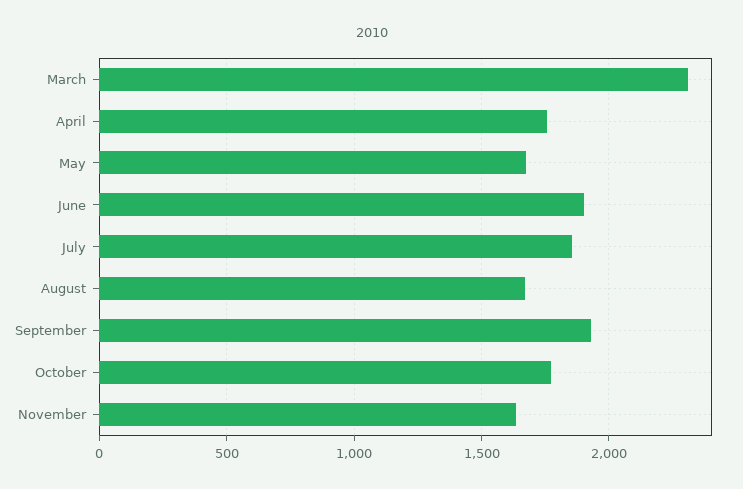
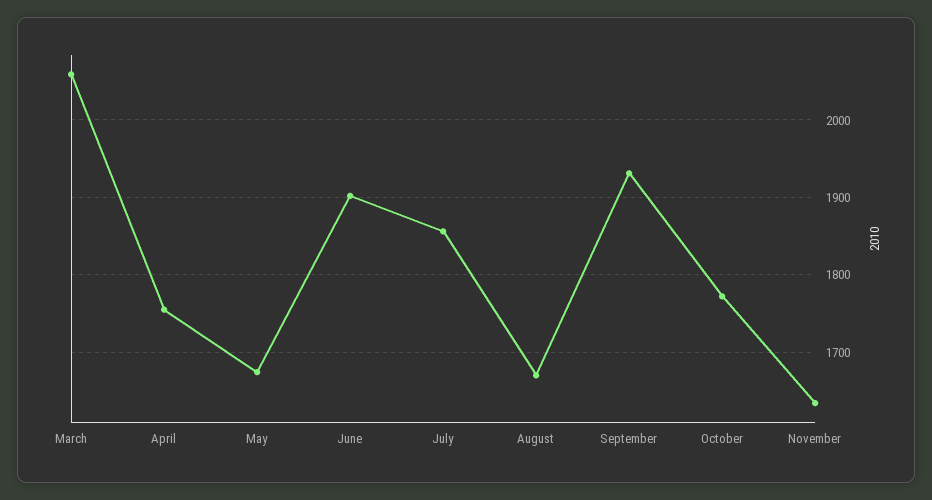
  {
-   "March": 2300,
+   "March": 2060,
    "April": 1760,
    "May": 1670,
    "June": 1900,
    "July": 1860,
    "August": 1670,
    "September": 1930,
    "October": 1770,
    "November": 1630
  }

